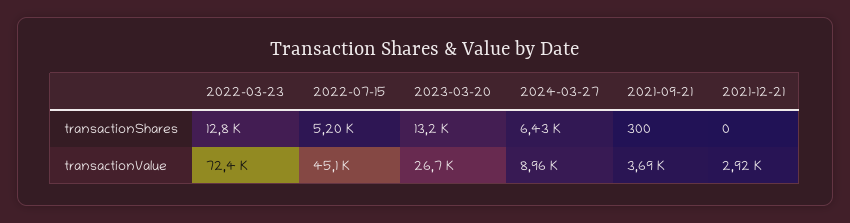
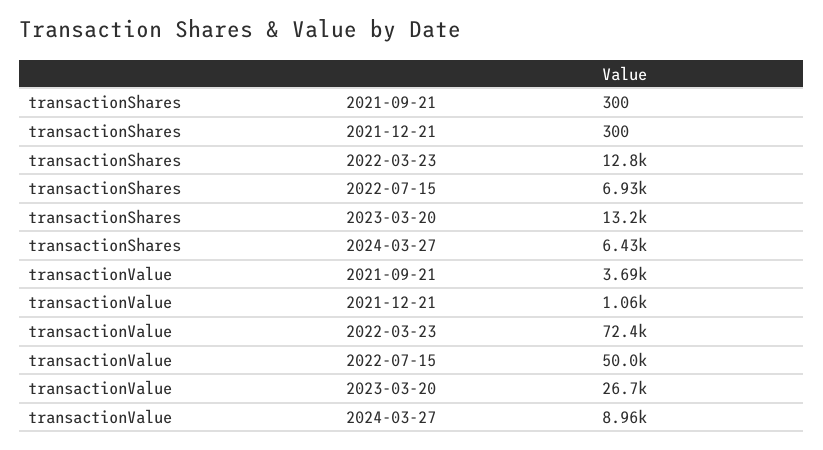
  {
    "2022-03-23": {
      "transactionShares": 12800,
      "transactionValue": 72400
    },
    "2022-07-15": {
-     "transactionShares": 5200,
+     "transactionShares": 6930,
-     "transactionValue": 45100
+     "transactionValue": 50000
    },
    "2023-03-20": {
      "transactionShares": 13200,
      "transactionValue": 26700
    },
    "2024-03-27": {
      "transactionShares": 6430,
      "transactionValue": 8960
    },
    "2021-09-21": {
      "transactionShares": 300,
      "transactionValue": 3690
    },
    "2021-12-21": {
-     "transactionShares": 0,
+     "transactionShares": 300,
-     "transactionValue": 2920
+     "transactionValue": 1060
    }
  }

